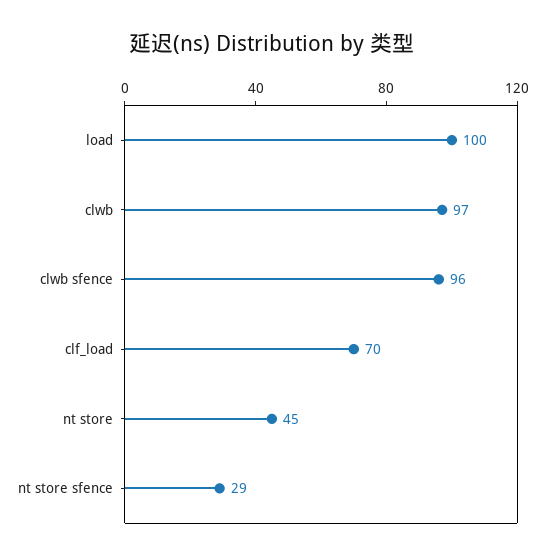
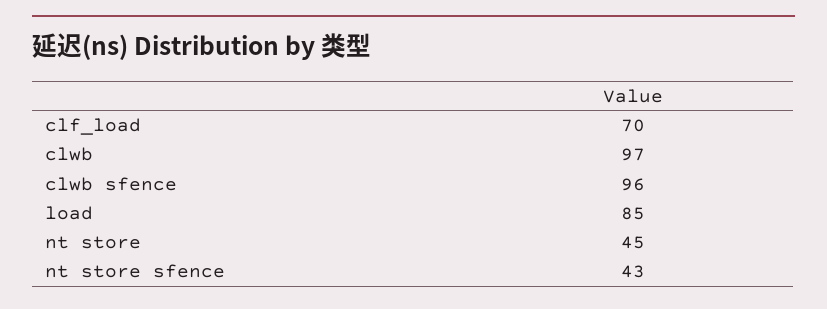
  {
-   "load": 100,
+   "load": 85,
    "clwb": 97,
    "clwb sfence": 96,
    "clf_load": 70,
    "nt store": 45,
-   "nt store sfence": 29
+   "nt store sfence": 43
  }

